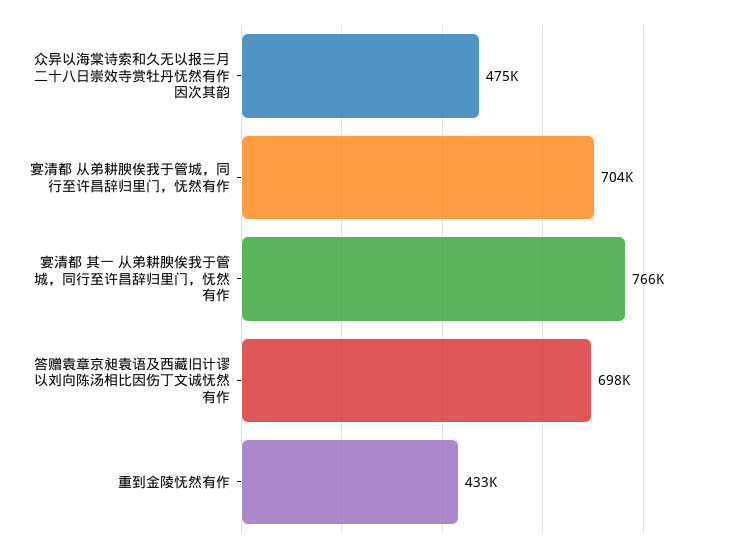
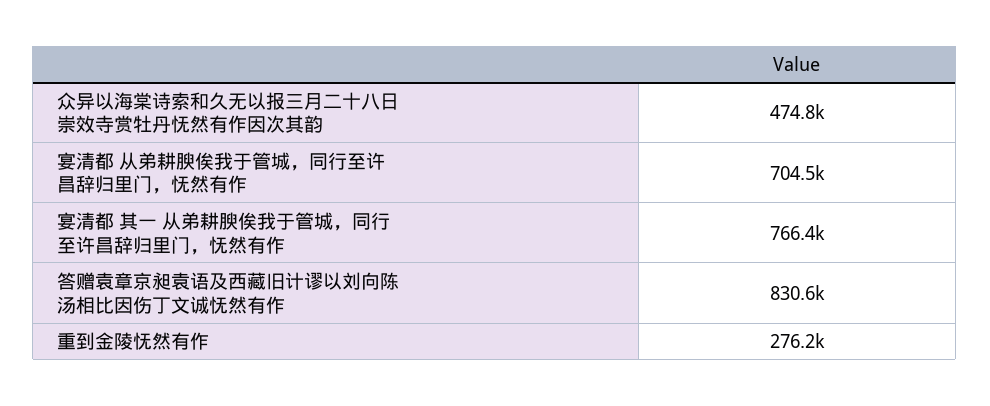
  {
    "众异以海棠诗索和久无以报三月二十八日崇效寺赏牡丹怃然有作因次其韵": 474800,
    "宴清都 从弟耕腴俟我于管城，同行至许昌辞归里门，怃然有作": 704500,
    "宴清都 其一 从弟耕腴俟我于管城，同行至许昌辞归里门，怃然有作": 766400,
-   "答赠袁章京昶袁语及西藏旧计谬以刘向陈汤相比因伤丁文诚怃然有作": 698000,
+   "答赠袁章京昶袁语及西藏旧计谬以刘向陈汤相比因伤丁文诚怃然有作": 830600,
-   "重到金陵怃然有作": 433000
+   "重到金陵怃然有作": 276200
  }

